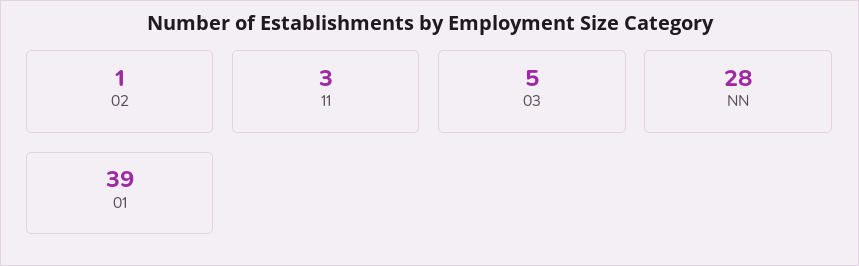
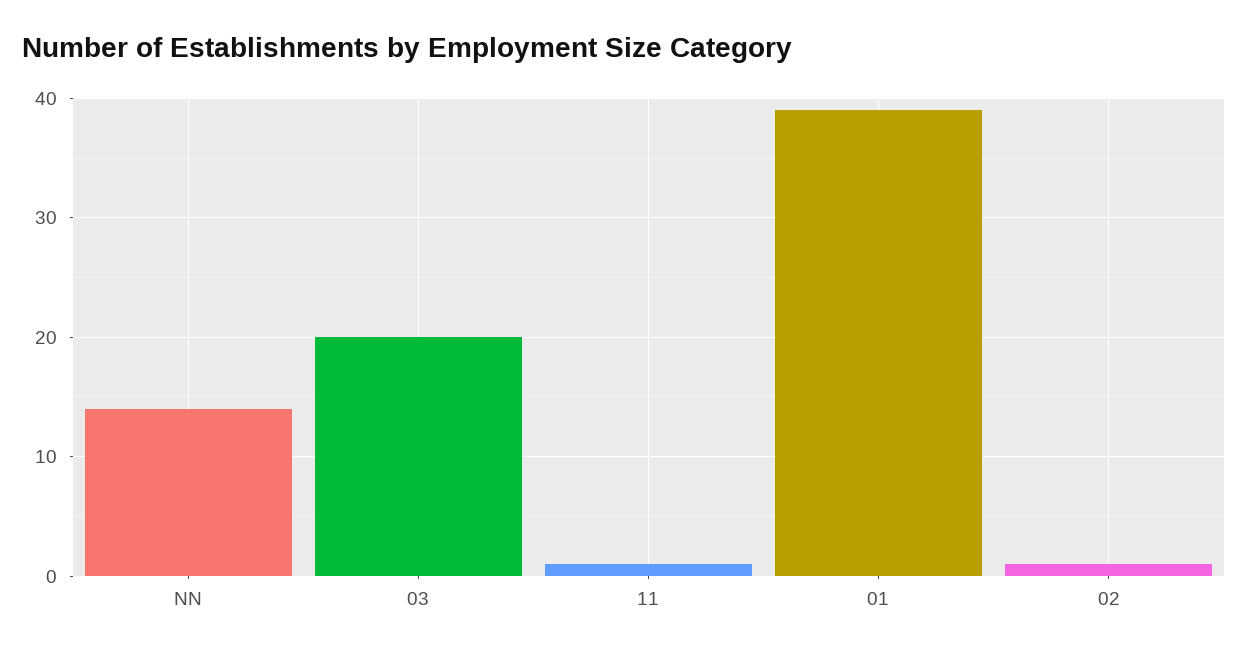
  {
    "02": 1,
-   "11": 3,
+   "11": 1,
-   "03": 5,
+   "03": 20,
-   "NN": 28,
+   "NN": 14,
    "01": 39
  }

